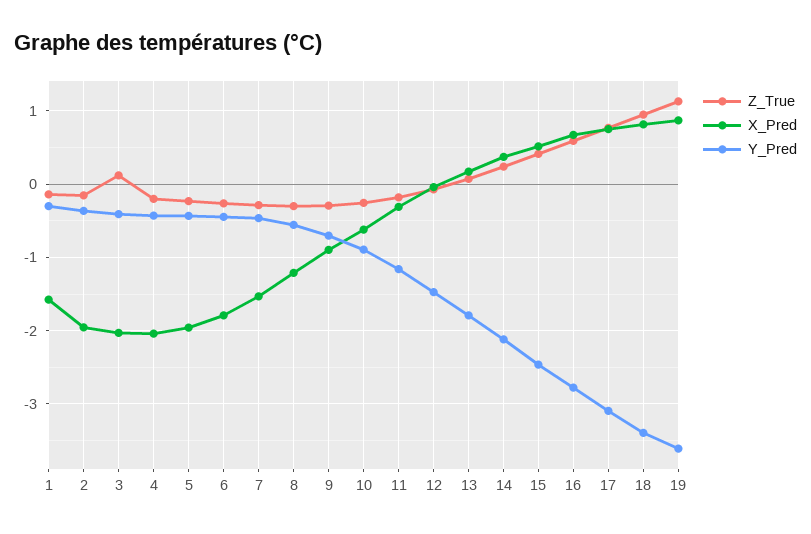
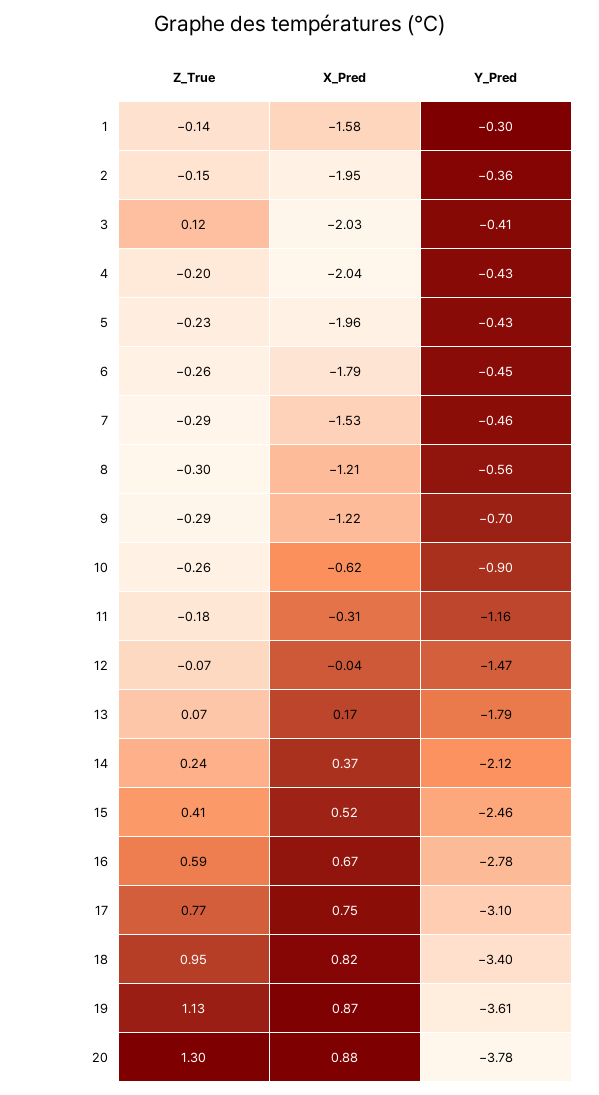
  {
    "Z_True": {
      "1": -0.14,
      "2": -0.15,
      "3": 0.12,
      "4": -0.2,
      "5": -0.23,
      "6": -0.26,
      "7": -0.29,
      "8": -0.3,
      "9": -0.29,
      "10": -0.26,
      "11": -0.18,
      "12": -0.07,
      "13": 0.07,
      "14": 0.24,
      "15": 0.41,
      "16": 0.59,
      "17": 0.77,
      "18": 0.95,
-     "19": 1.13
+     "19": 1.13,
+     "20": 1.3
    },
    "X_Pred": {
      "1": -1.58,
      "2": -1.95,
      "3": -2.03,
      "4": -2.04,
      "5": -1.96,
      "6": -1.79,
      "7": -1.53,
      "8": -1.21,
-     "9": -0.9,
+     "9": -1.22,
      "10": -0.62,
      "11": -0.31,
      "12": -0.04,
      "13": 0.17,
      "14": 0.37,
      "15": 0.52,
      "16": 0.67,
      "17": 0.75,
      "18": 0.82,
-     "19": 0.87
+     "19": 0.87,
+     "20": 0.88
    },
    "Y_Pred": {
      "1": -0.3,
      "2": -0.36,
      "3": -0.41,
      "4": -0.43,
      "5": -0.43,
      "6": -0.45,
      "7": -0.46,
      "8": -0.56,
      "9": -0.7,
      "10": -0.9,
      "11": -1.16,
      "12": -1.47,
      "13": -1.79,
      "14": -2.12,
      "15": -2.46,
      "16": -2.78,
      "17": -3.1,
      "18": -3.4,
-     "19": -3.61
+     "19": -3.61,
+     "20": -3.78
    }
  }

